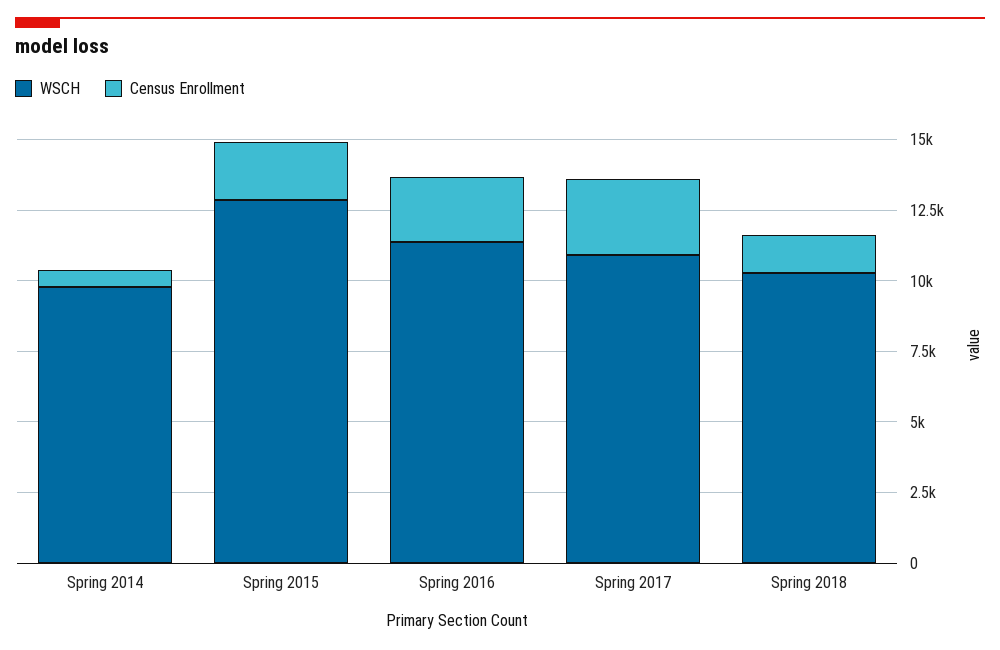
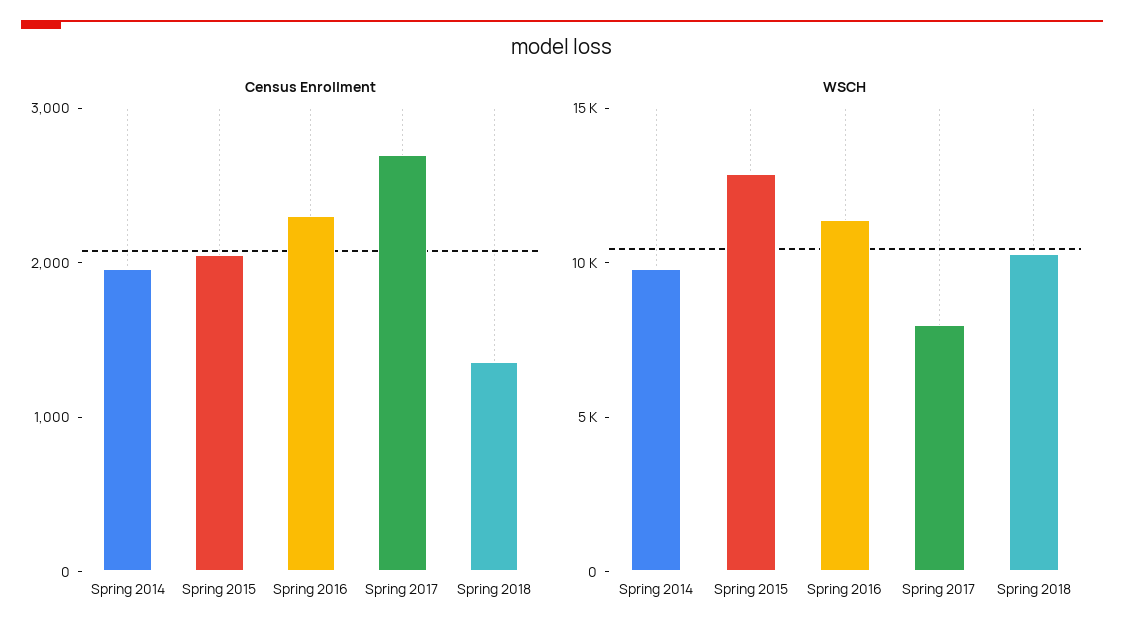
  {
    "WSCH": {
      "Spring 2014": 10000,
      "Spring 2015": 13000,
      "Spring 2016": 11500,
-     "Spring 2017": 11000,
+     "Spring 2017": 8000,
      "Spring 2018": 10500
    },
    "Census Enrollment": {
-     "Spring 2014": 500,
+     "Spring 2014": 2000,
      "Spring 2015": 2000,
      "Spring 2016": 2200,
      "Spring 2017": 2600,
      "Spring 2018": 1400
    }
  }

